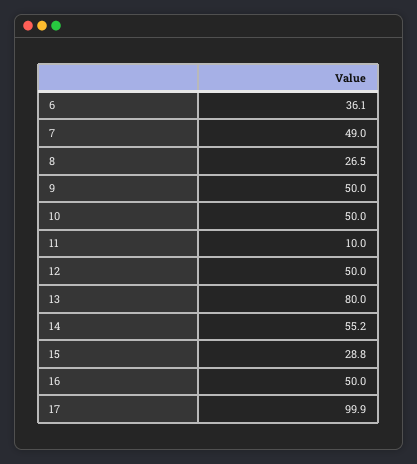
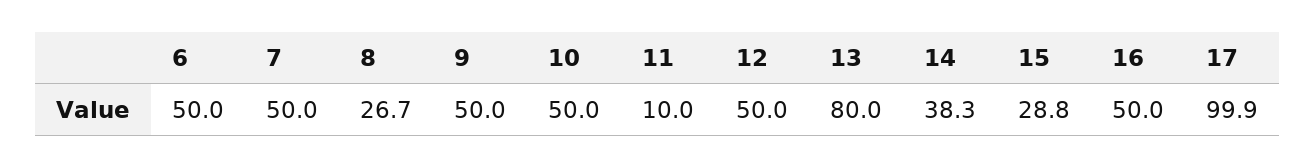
  {
-   "6": 36.1,
+   "6": 50,
-   "7": 49,
+   "7": 50,
-   "8": 26.5,
+   "8": 26.7,
    "9": 50,
    "10": 50,
    "11": 10,
    "12": 50,
    "13": 80,
-   "14": 55.2,
+   "14": 38.3,
    "15": 28.8,
    "16": 50,
    "17": 99.9
  }

